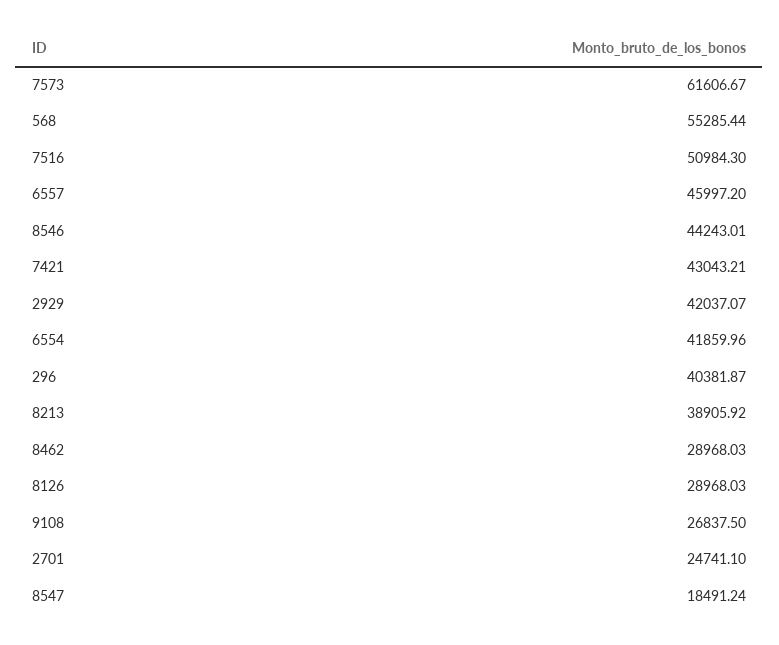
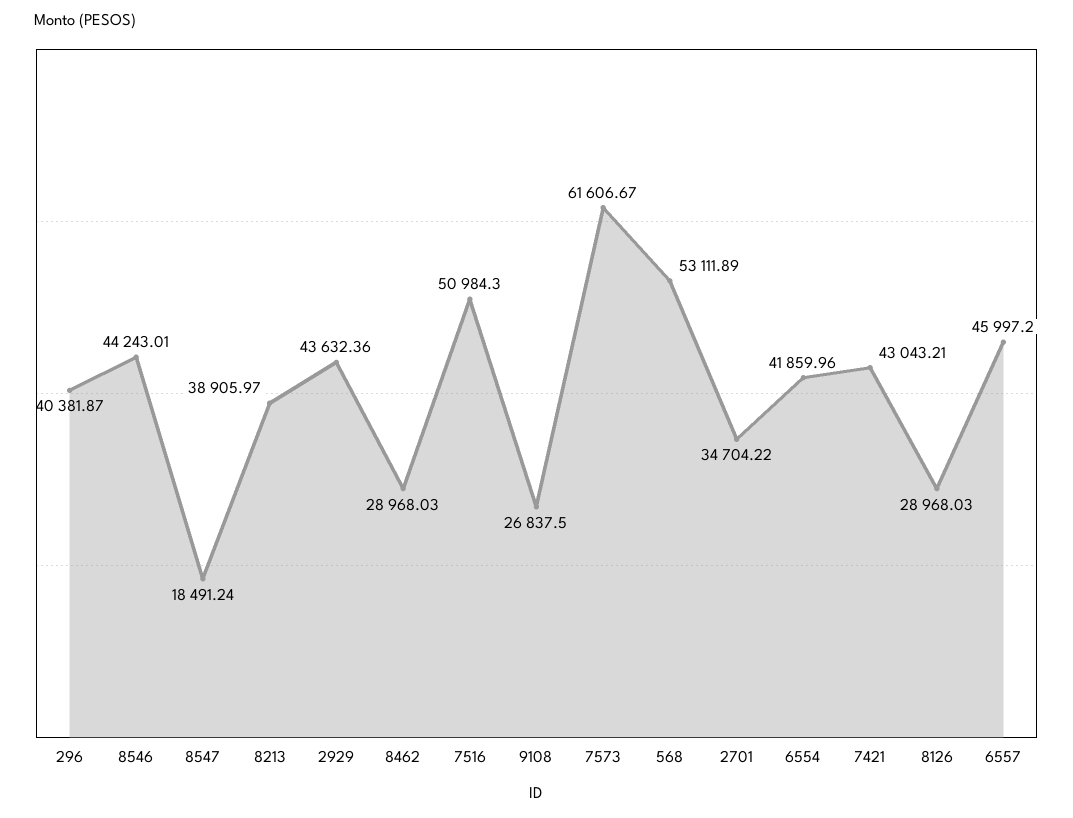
  {
    "7573": 61606.67,
-   "568": 55285.44,
+   "568": 53111.89,
    "7516": 50984.3,
    "6557": 45997.2,
    "8546": 44243.01,
    "7421": 43043.21,
-   "2929": 42037.07,
+   "2929": 43632.36,
    "6554": 41859.96,
    "296": 40381.87,
-   "8213": 38905.92,
+   "8213": 38905.97,
    "8462": 28968.03,
    "8126": 28968.03,
    "9108": 26837.5,
-   "2701": 24741.1,
+   "2701": 34704.22,
    "8547": 18491.24
  }

